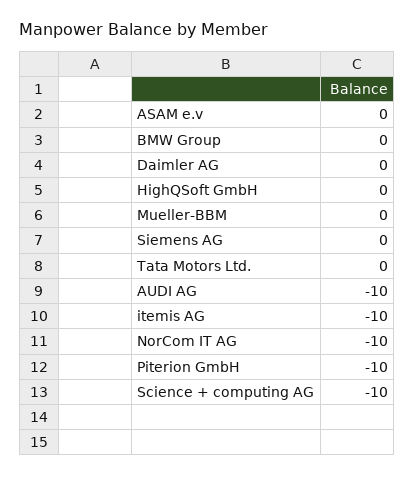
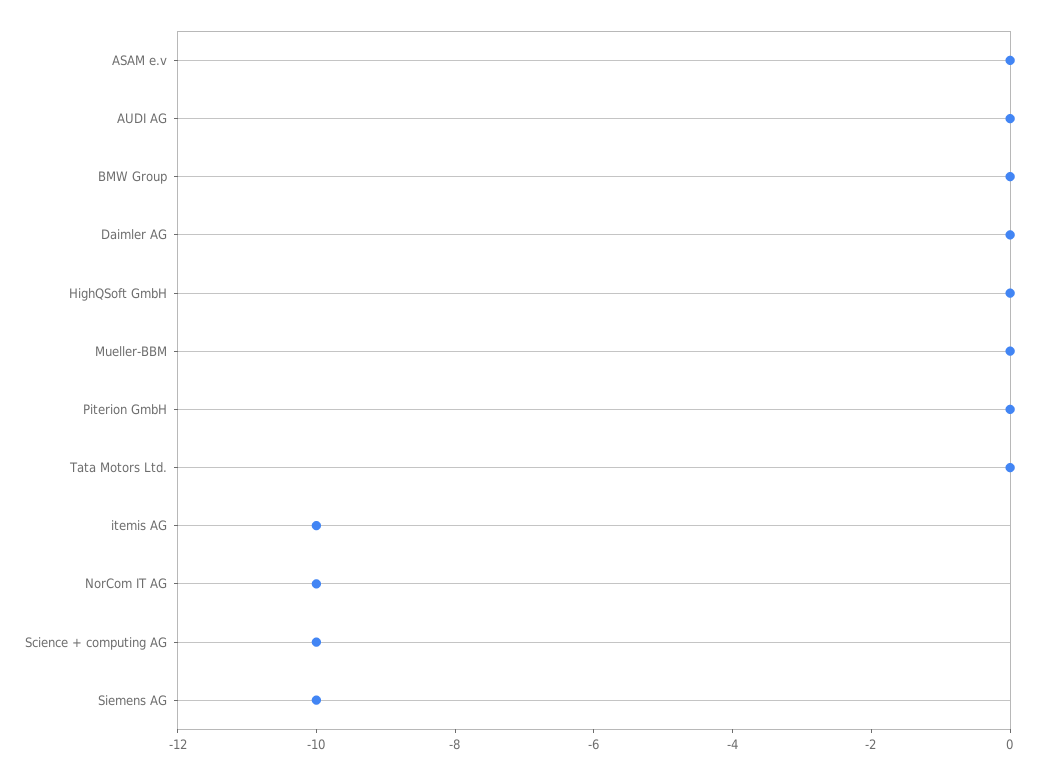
  {
    "ASAM e.v": 0,
    "BMW Group": 0,
    "Daimler AG": 0,
    "HighQSoft GmbH": 0,
    "Mueller-BBM": 0,
-   "Siemens AG": 0,
+   "Siemens AG": -10,
    "Tata Motors Ltd.": 0,
-   "AUDI AG": -10,
+   "AUDI AG": 0,
    "itemis AG": -10,
    "NorCom IT AG": -10,
-   "Piterion GmbH": -10,
+   "Piterion GmbH": 0,
    "Science + computing AG": -10
  }

